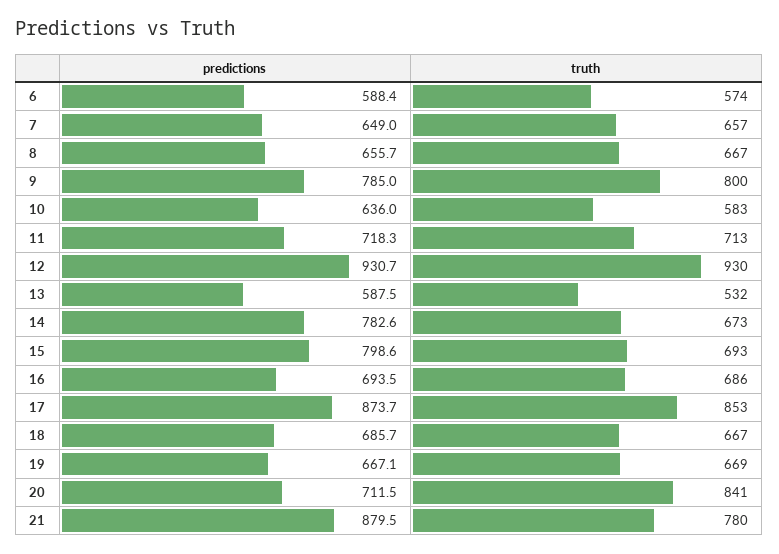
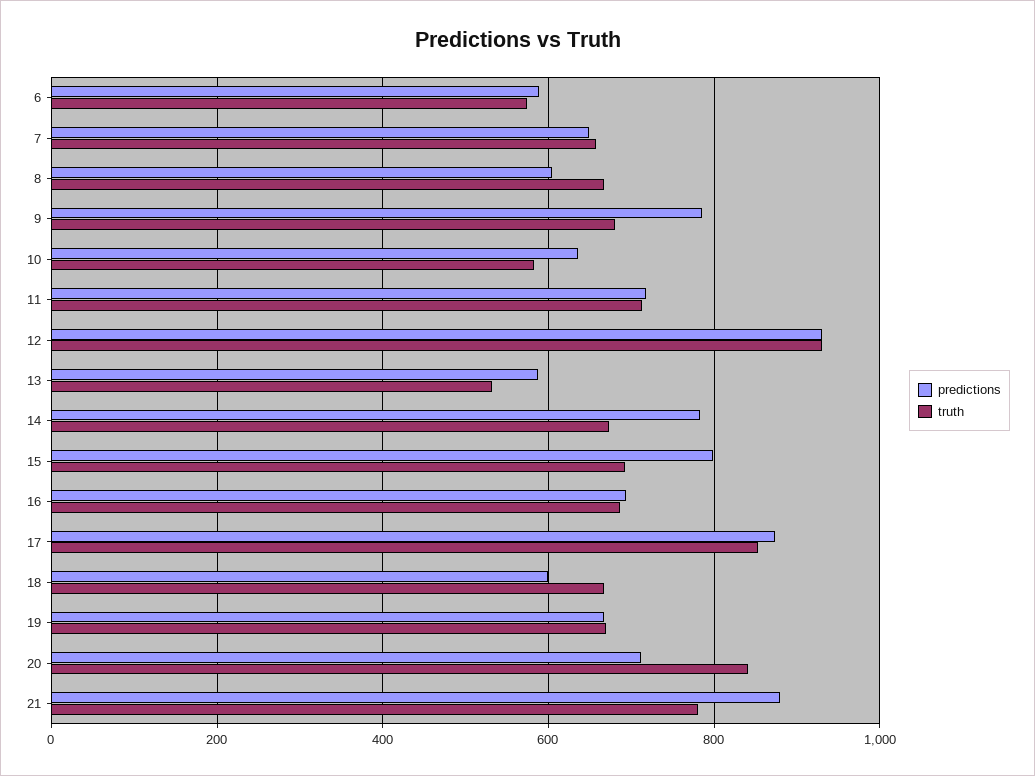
  {
    "predictions": {
      "6": 588.4,
      "7": 649,
-     "8": 655.7,
+     "8": 600,
      "9": 785,
      "10": 636,
      "11": 718.3,
      "12": 930.7,
      "13": 587.5,
      "14": 782.6,
      "15": 798.6,
      "16": 693.5,
      "17": 873.7,
-     "18": 685.7,
+     "18": 600,
      "19": 667.1,
      "20": 711.5,
      "21": 879.5
    },
    "truth": {
      "6": 574,
      "7": 657,
      "8": 667,
-     "9": 800,
+     "9": 680,
      "10": 583,
      "11": 713,
      "12": 930,
      "13": 532,
      "14": 673,
      "15": 693,
      "16": 686,
      "17": 853,
      "18": 667,
      "19": 669,
      "20": 841,
      "21": 780
    }
  }

